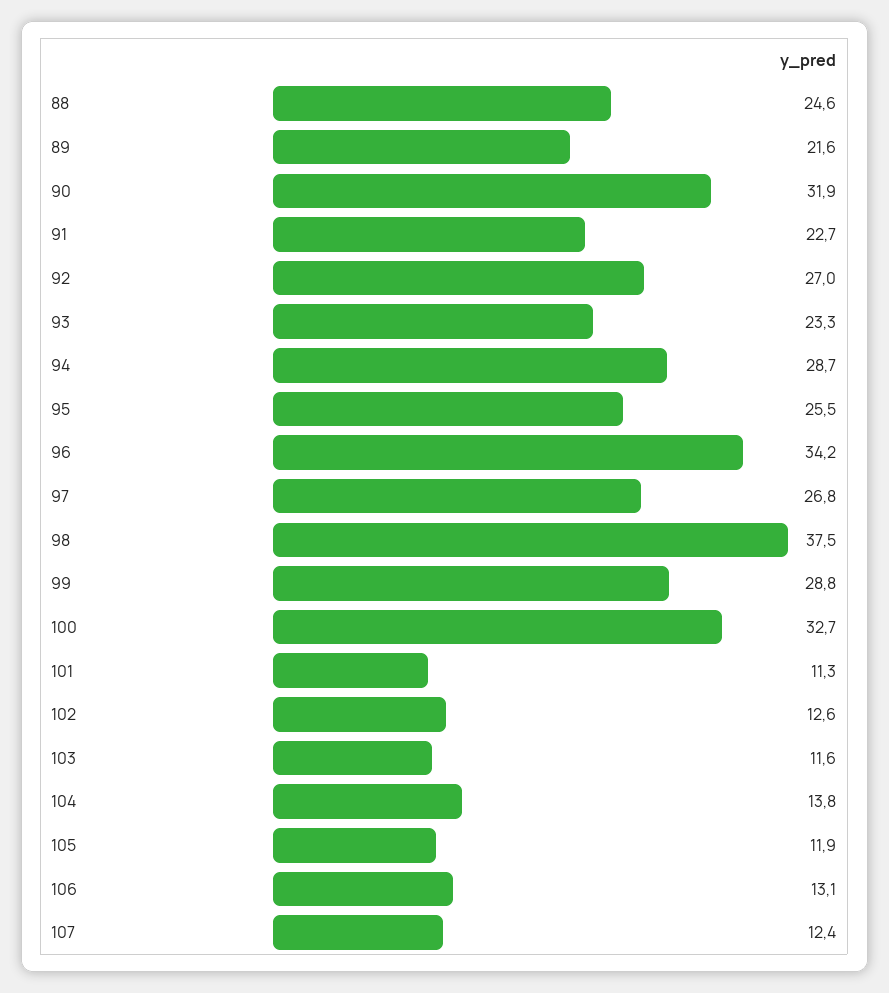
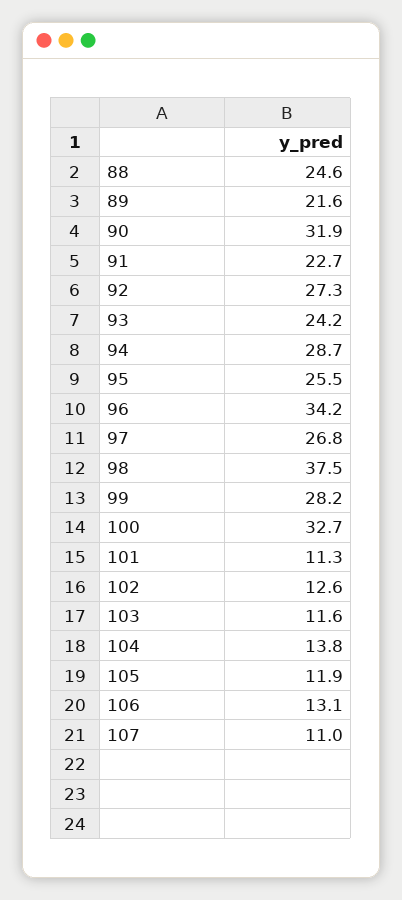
  {
    "88": 24.6,
    "89": 21.6,
    "90": 31.9,
    "91": 22.7,
-   "92": 27,
+   "92": 27.3,
-   "93": 23.3,
+   "93": 24.2,
    "94": 28.7,
    "95": 25.5,
    "96": 34.2,
    "97": 26.8,
    "98": 37.5,
-   "99": 28.8,
+   "99": 28.2,
    "100": 32.7,
    "101": 11.3,
    "102": 12.6,
    "103": 11.6,
    "104": 13.8,
    "105": 11.9,
    "106": 13.1,
-   "107": 12.4
+   "107": 11
  }

